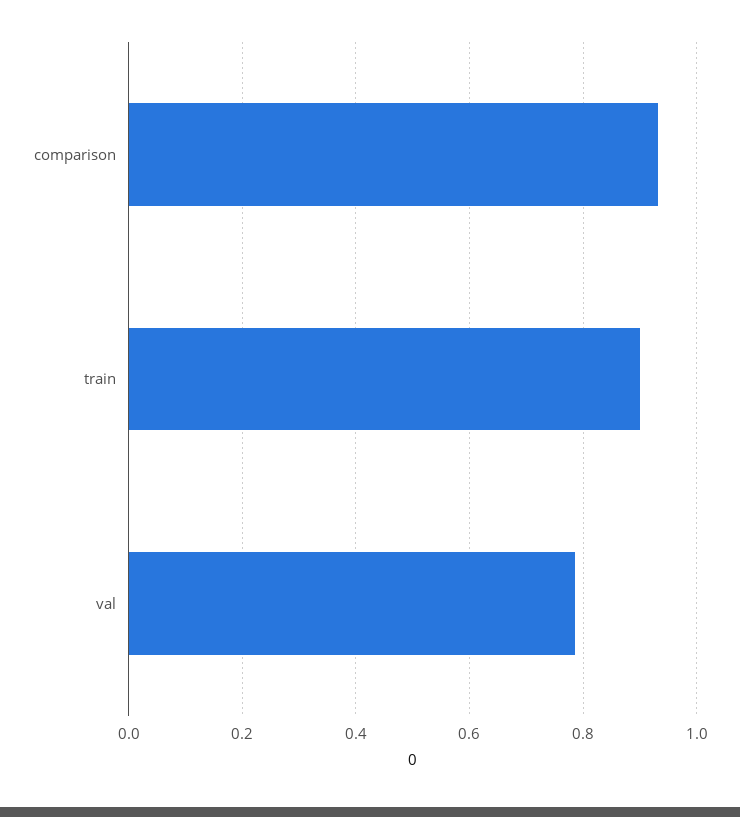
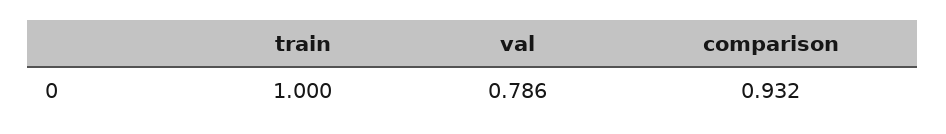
  {
    "comparison": 0.932,
-   "train": 0.9,
+   "train": 1,
    "val": 0.786
  }

